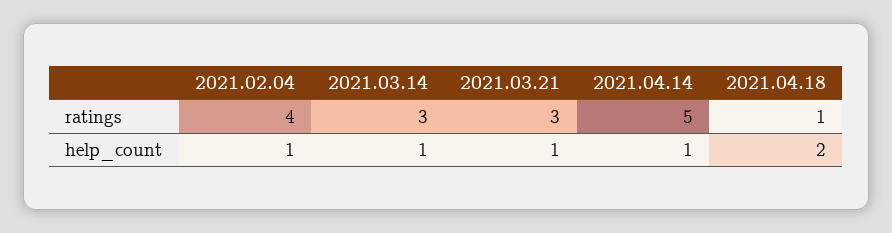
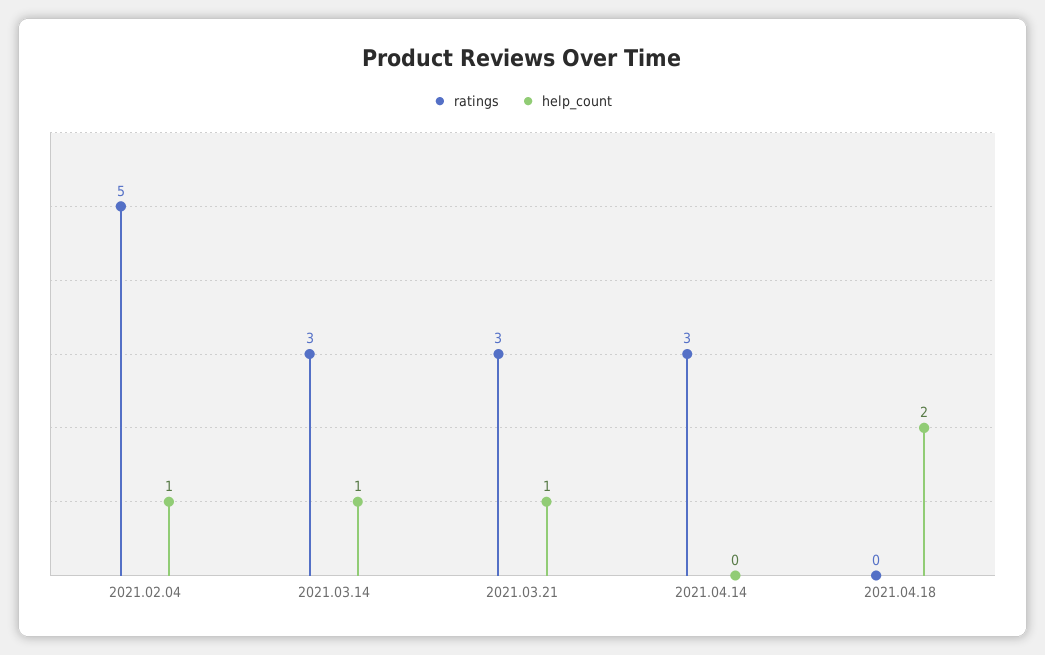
  {
    "ratings": {
-     "2021.02.04": 4,
+     "2021.02.04": 5,
      "2021.03.14": 3,
      "2021.03.21": 3,
-     "2021.04.14": 5,
+     "2021.04.14": 3,
-     "2021.04.18": 1
+     "2021.04.18": 0
    },
    "help_count": {
      "2021.02.04": 1,
      "2021.03.14": 1,
      "2021.03.21": 1,
-     "2021.04.14": 1,
+     "2021.04.14": 0,
      "2021.04.18": 2
    }
  }

